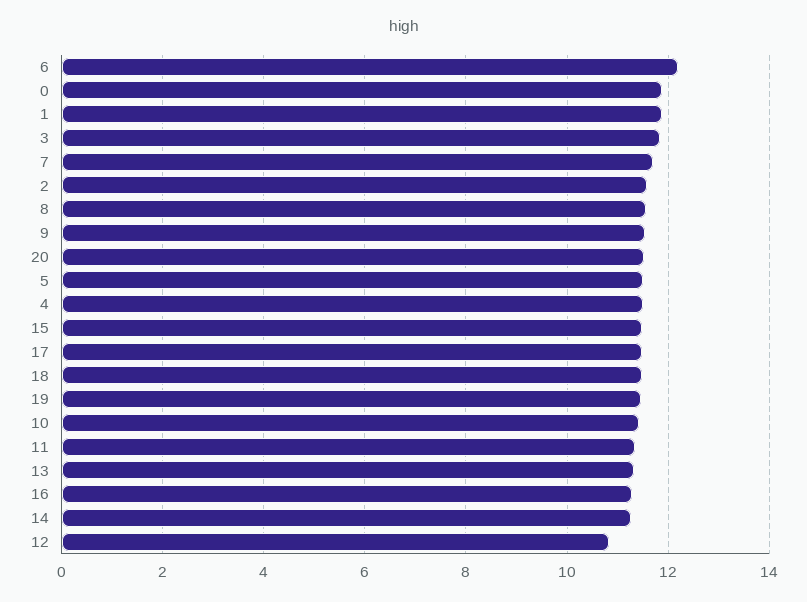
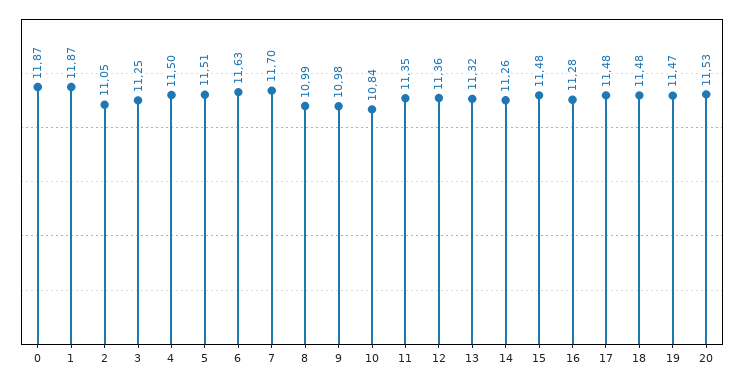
  {
-   "6": 12.2,
+   "6": 11.63,
    "0": 11.87,
    "1": 11.87,
-   "3": 11.8,
+   "3": 11.25,
    "7": 11.7,
-   "2": 11.6,
+   "2": 11.05,
-   "8": 11.6,
+   "8": 10.99,
-   "9": 11.6,
+   "9": 10.98,
    "20": 11.53,
    "5": 11.51,
    "4": 11.5,
    "15": 11.48,
    "17": 11.48,
    "18": 11.48,
    "19": 11.47,
-   "10": 11.4,
+   "10": 10.84,
    "11": 11.35,
    "13": 11.32,
    "16": 11.28,
    "14": 11.26,
-   "12": 10.8
+   "12": 11.36
  }

